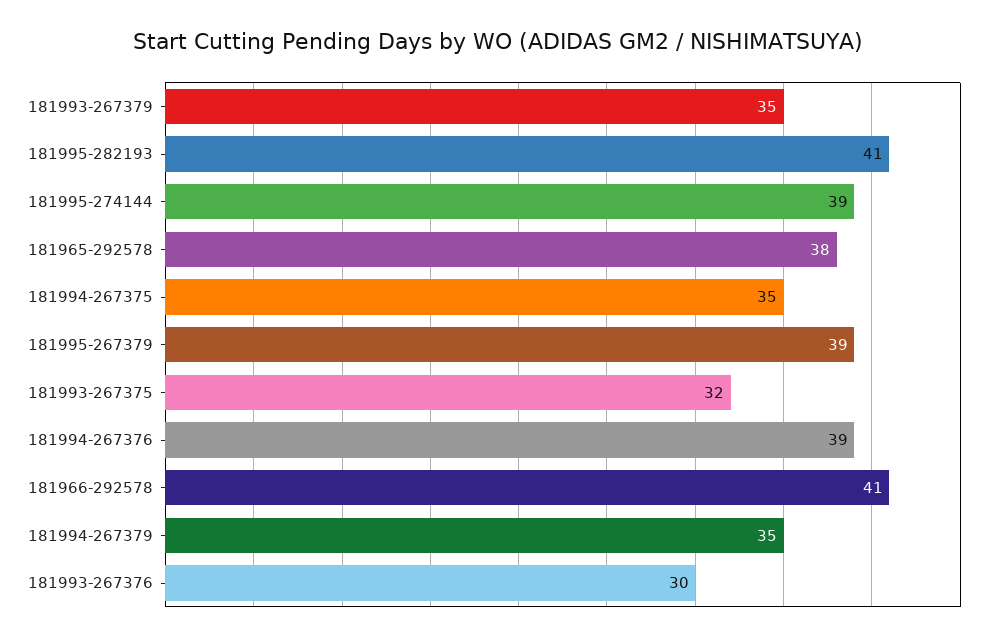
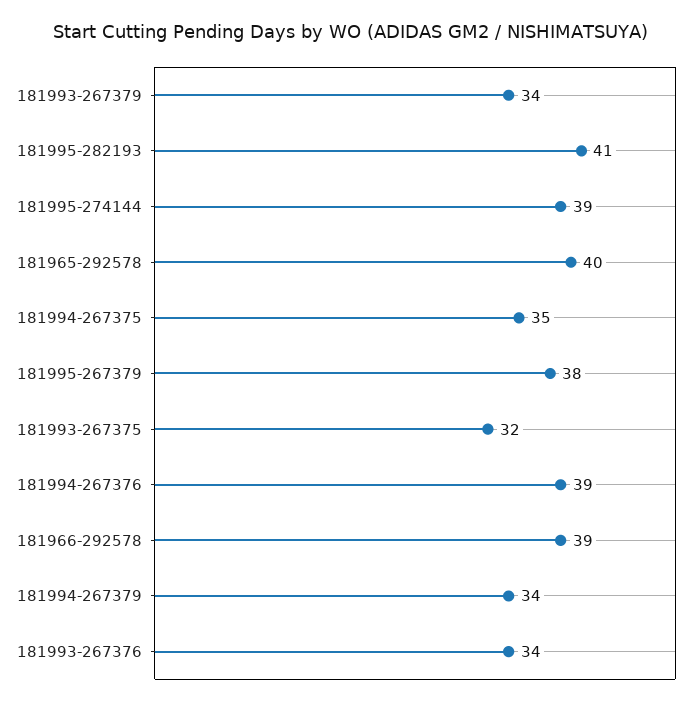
  {
-   "181993-267379": 35,
+   "181993-267379": 34,
    "181995-282193": 41,
    "181995-274144": 39,
-   "181965-292578": 38,
+   "181965-292578": 40,
    "181994-267375": 35,
-   "181995-267379": 39,
+   "181995-267379": 38,
    "181993-267375": 32,
    "181994-267376": 39,
-   "181966-292578": 41,
+   "181966-292578": 39,
-   "181994-267379": 35,
+   "181994-267379": 34,
-   "181993-267376": 30
+   "181993-267376": 34
  }

